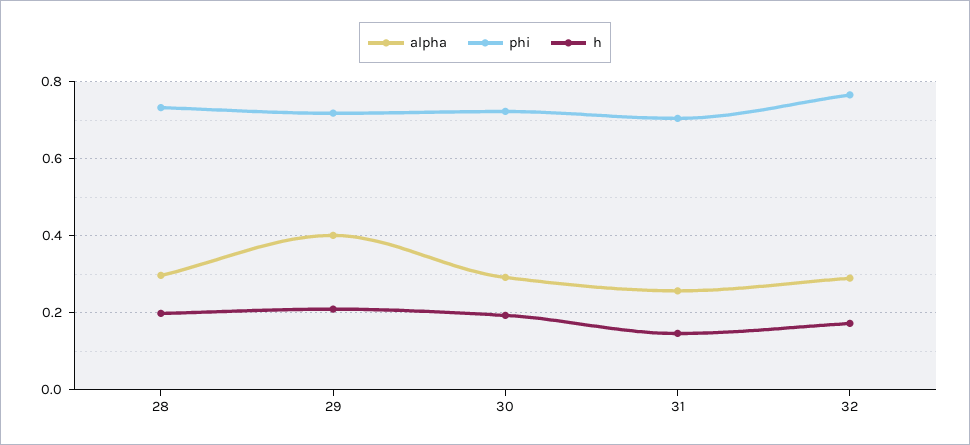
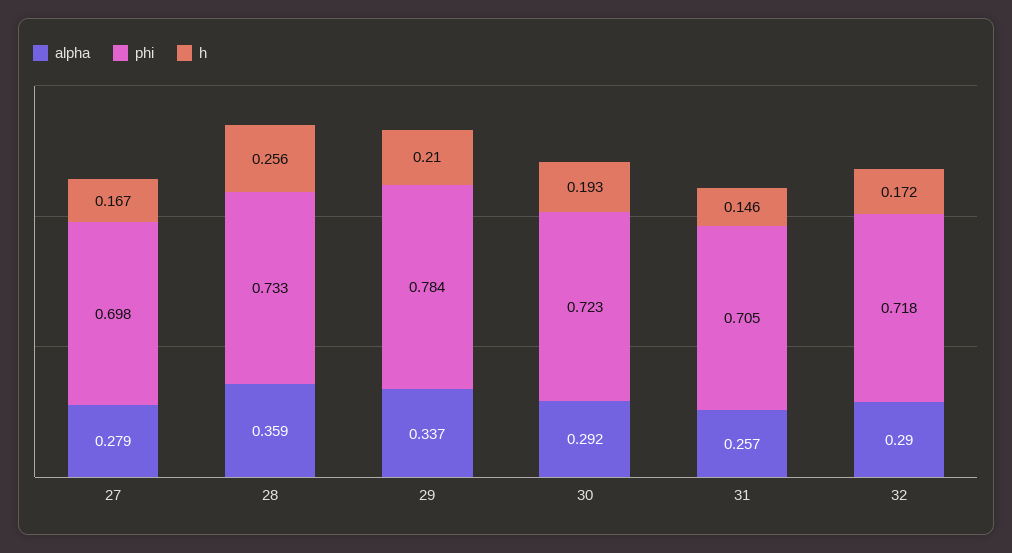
  {
    "alpha": {
-     "28": 0.3,
+     "28": 0.359,
-     "29": 0.4,
+     "29": 0.337,
      "30": 0.292,
      "31": 0.257,
-     "32": 0.29
+     "32": 0.29,
+     "27": 0.279
    },
    "phi": {
      "28": 0.733,
-     "29": 0.72,
+     "29": 0.784,
      "30": 0.723,
      "31": 0.705,
-     "32": 0.76
+     "32": 0.718,
+     "27": 0.698
    },
    "h": {
-     "28": 0.2,
+     "28": 0.256,
      "29": 0.21,
      "30": 0.193,
      "31": 0.146,
-     "32": 0.172
+     "32": 0.172,
+     "27": 0.167
    }
  }

